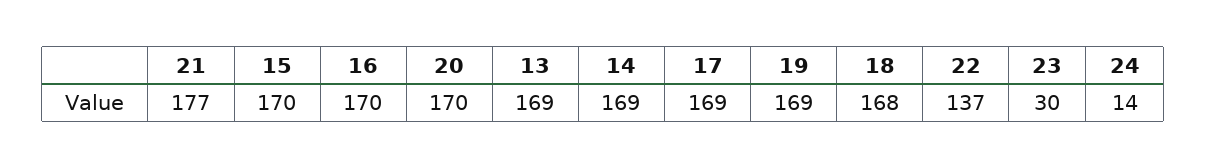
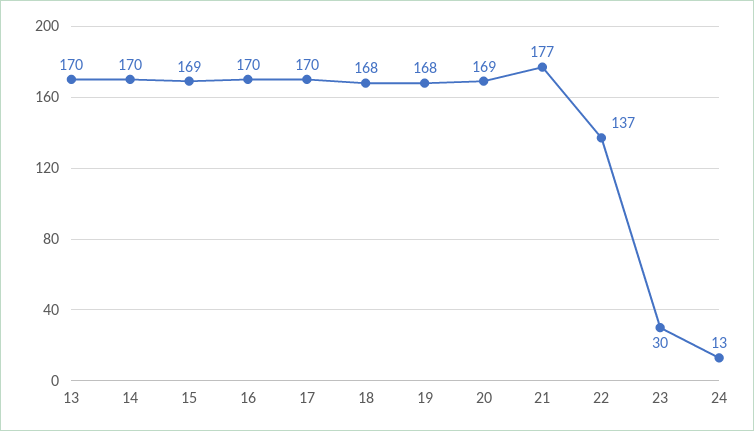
  {
    "21": 177,
-   "15": 170,
+   "15": 169,
    "16": 170,
-   "20": 170,
+   "20": 169,
-   "13": 169,
+   "13": 170,
-   "14": 169,
+   "14": 170,
-   "17": 169,
+   "17": 170,
-   "19": 169,
+   "19": 168,
    "18": 168,
    "22": 137,
    "23": 30,
-   "24": 14
+   "24": 13
  }

